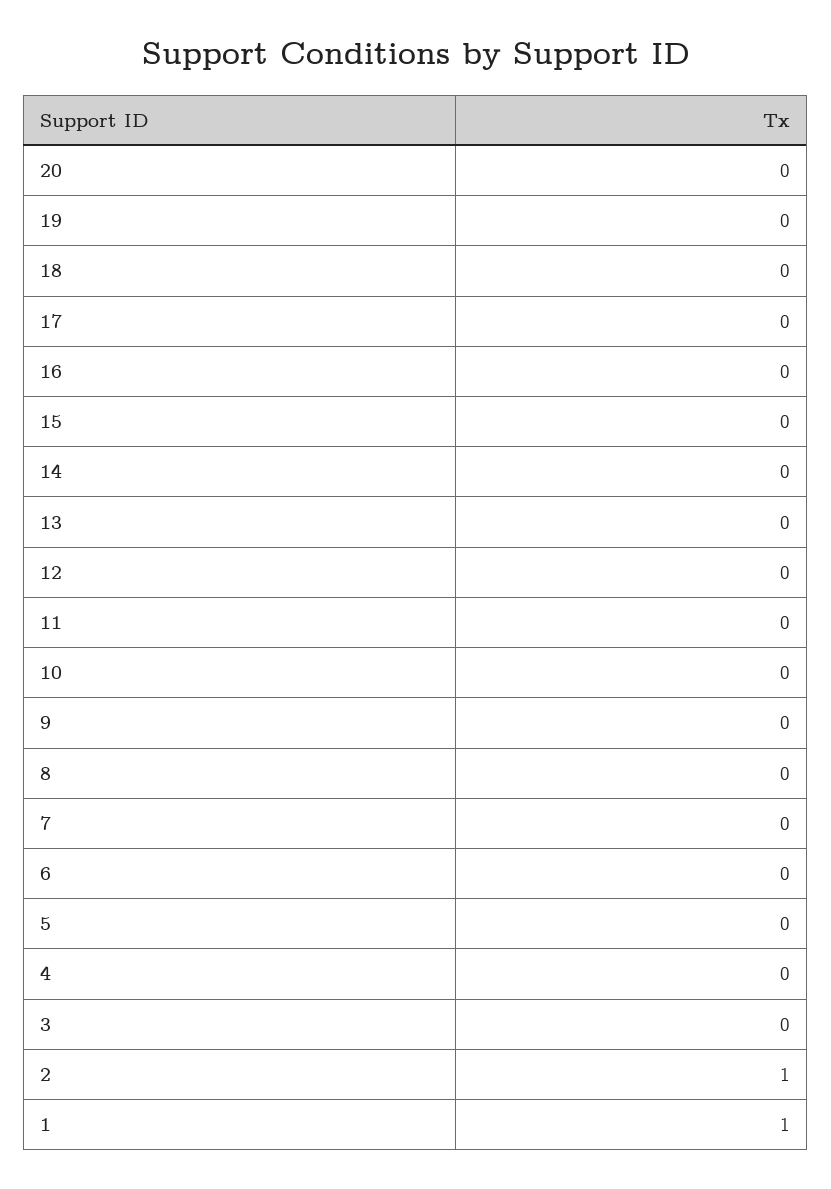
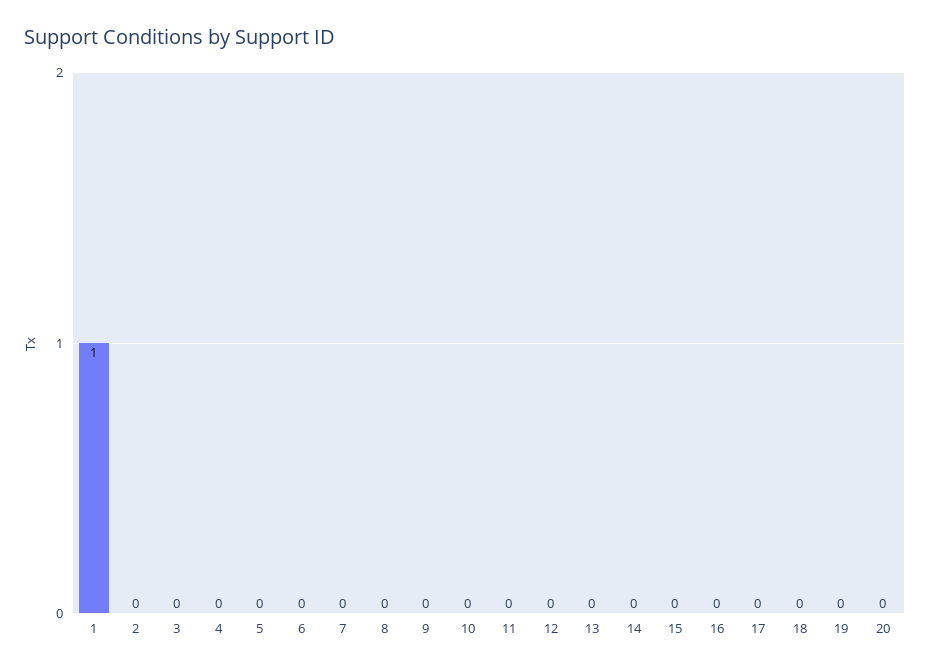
  {
    "20": 0,
    "19": 0,
    "18": 0,
    "17": 0,
    "16": 0,
    "15": 0,
    "14": 0,
    "13": 0,
    "12": 0,
    "11": 0,
    "10": 0,
    "9": 0,
    "8": 0,
    "7": 0,
    "6": 0,
    "5": 0,
    "4": 0,
    "3": 0,
-   "2": 1,
+   "2": 0,
    "1": 1
  }

